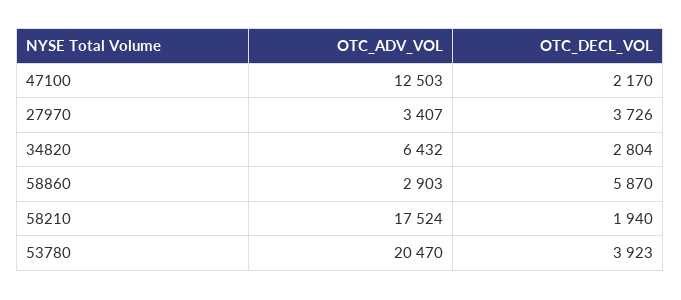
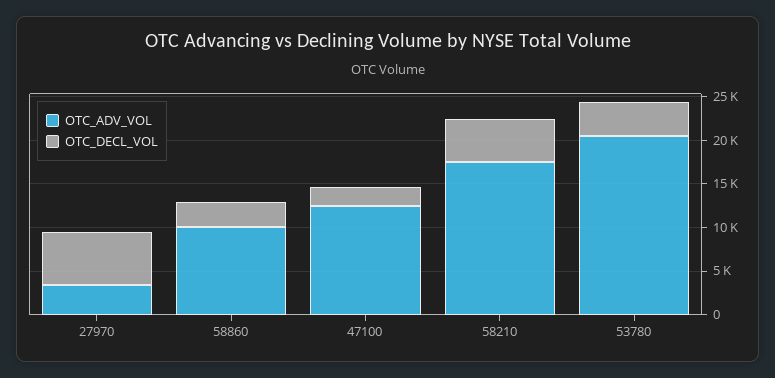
  {
    "OTC_ADV_VOL": {
      "47100": 12503,
      "27970": 3407,
-     "34820": 6432,
-     "58860": 2903,
+     "58860": 10000,
      "58210": 17524,
      "53780": 20470
    },
    "OTC_DECL_VOL": {
      "47100": 2170,
-     "27970": 3726,
+     "27970": 6000,
-     "34820": 2804,
-     "58860": 5870,
+     "58860": 3000,
-     "58210": 1940,
+     "58210": 5000,
      "53780": 3923
    }
  }

